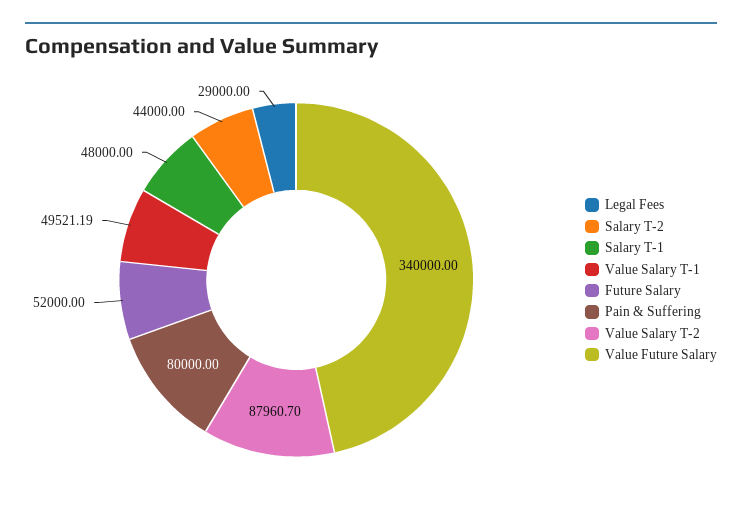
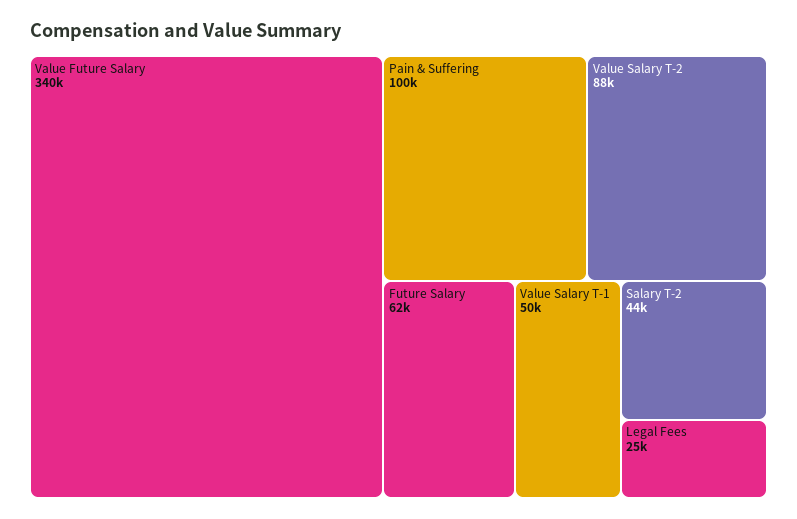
  {
-   "Legal Fees": 29000,
+   "Legal Fees": 25000,
    "Salary T-2": 44000,
-   "Salary T-1": 48000,
    "Value Salary T-1": 49521.19,
-   "Future Salary": 52000,
+   "Future Salary": 62000,
-   "Pain & Suffering": 80000,
+   "Pain & Suffering": 100000,
    "Value Salary T-2": 87960.7,
    "Value Future Salary": 340000
  }

